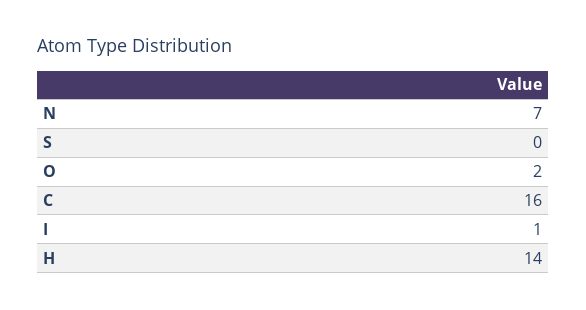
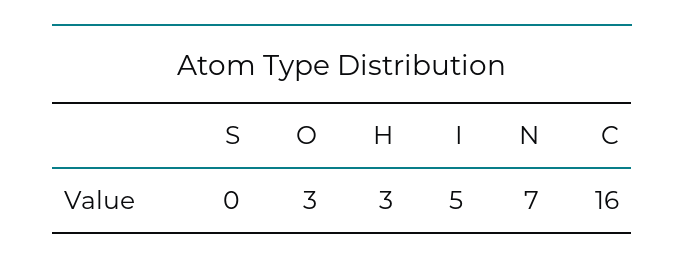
  {
    "N": 7,
    "S": 0,
-   "O": 2,
+   "O": 3,
    "C": 16,
-   "I": 1,
+   "I": 5,
-   "H": 14
+   "H": 3
  }

